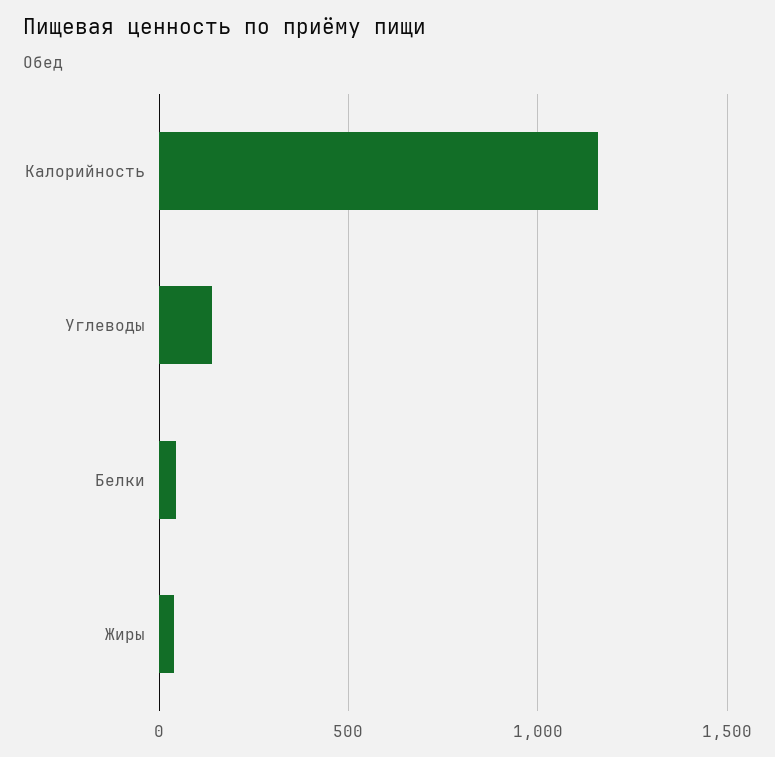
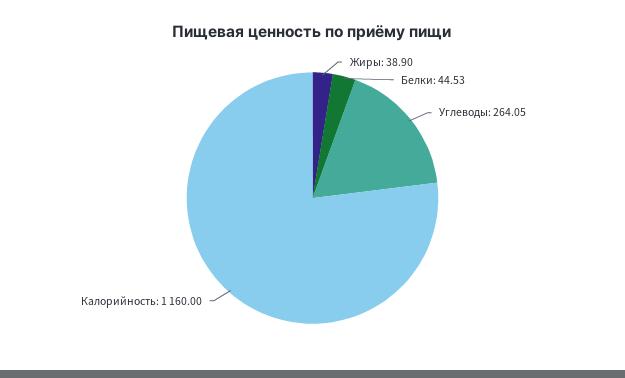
  {
    "Калорийность": 1160,
-   "Углеводы": 150,
+   "Углеводы": 264.05,
    "Белки": 44.53,
    "Жиры": 38.9
  }

